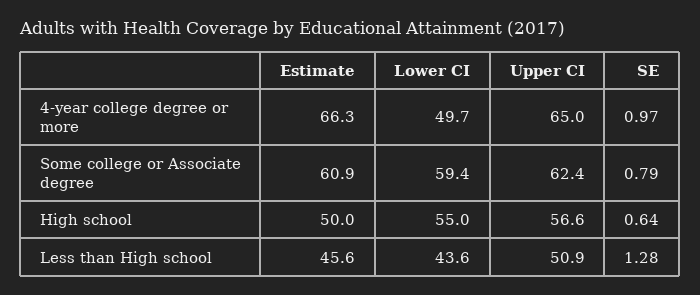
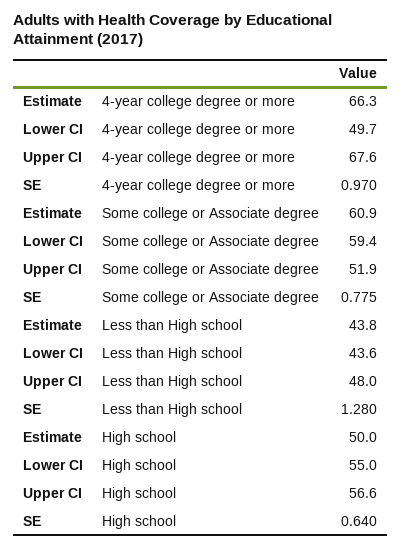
  {
    "Estimate": {
      "4-year college degree or more": 66.3,
      "Some college or Associate degree": 60.9,
      "High school": 50,
-     "Less than High school": 45.6
+     "Less than High school": 43.8
    },
    "Lower CI": {
      "4-year college degree or more": 49.7,
      "Some college or Associate degree": 59.4,
      "High school": 55,
      "Less than High school": 43.6
    },
    "Upper CI": {
-     "4-year college degree or more": 65,
+     "4-year college degree or more": 67.6,
-     "Some college or Associate degree": 62.4,
+     "Some college or Associate degree": 51.9,
      "High school": 56.6,
-     "Less than High school": 50.9
+     "Less than High school": 48
    },
    "SE": {
      "4-year college degree or more": 0.97,
-     "Some college or Associate degree": 0.79,
+     "Some college or Associate degree": 0.775,
      "High school": 0.64,
      "Less than High school": 1.28
    }
  }

